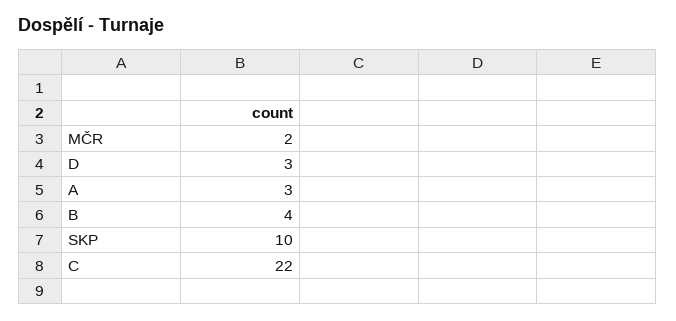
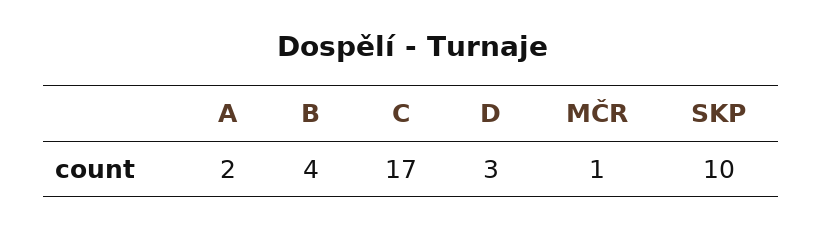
  {
-   "MČR": 2,
+   "MČR": 1,
    "D": 3,
-   "A": 3,
+   "A": 2,
    "B": 4,
    "SKP": 10,
-   "C": 22
+   "C": 17
  }

